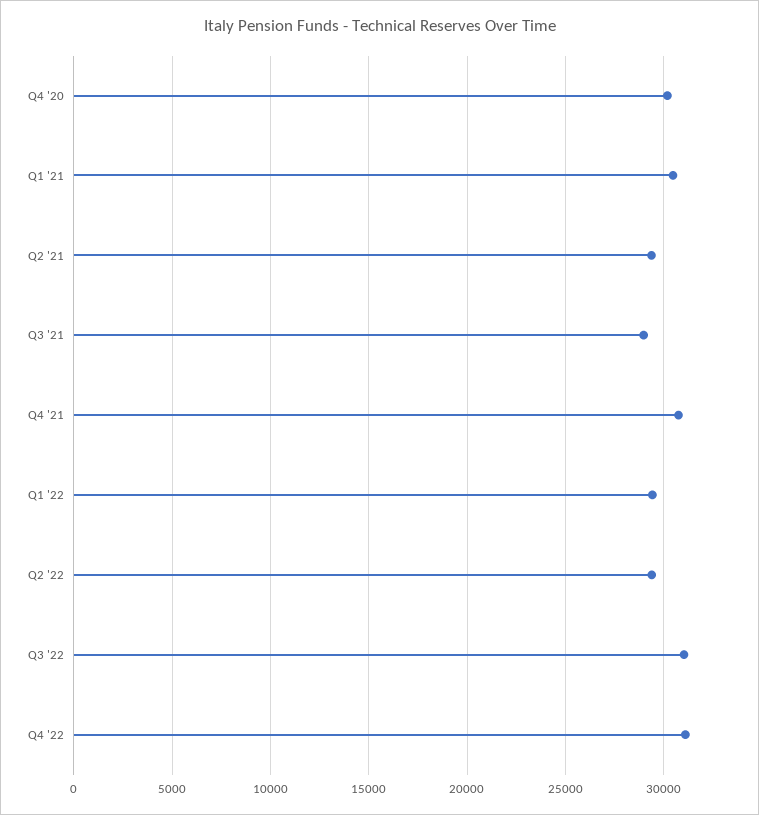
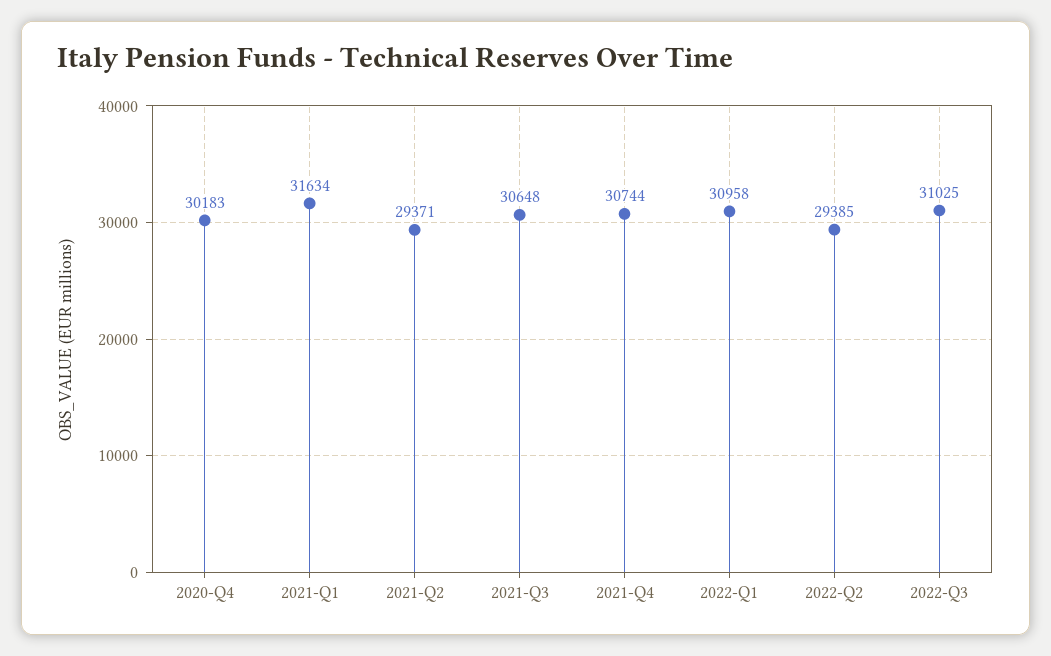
  {
    "Q4 '20": 30183,
-   "Q1 '21": 30500,
+   "Q1 '21": 31634,
    "Q2 '21": 29371,
-   "Q3 '21": 29000,
+   "Q3 '21": 30648,
    "Q4 '21": 30744,
-   "Q1 '22": 29500,
+   "Q1 '22": 30958,
    "Q2 '22": 29385,
-   "Q3 '22": 31025,
+   "Q3 '22": 31025
-   "Q4 '22": 31000
  }

